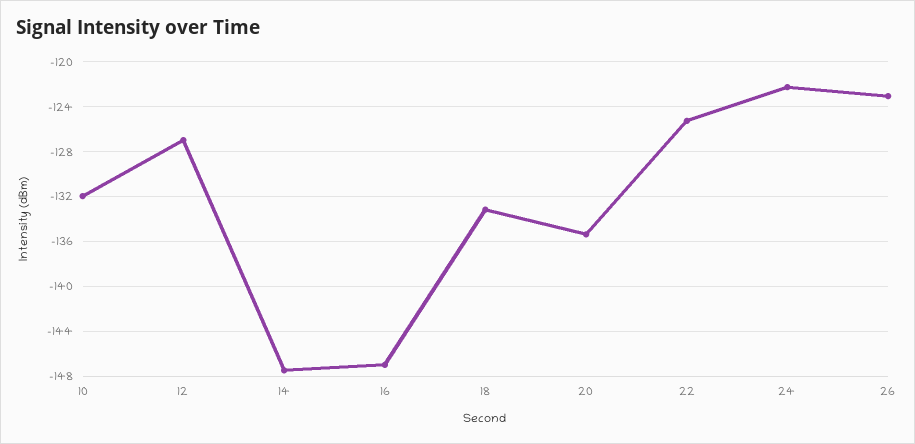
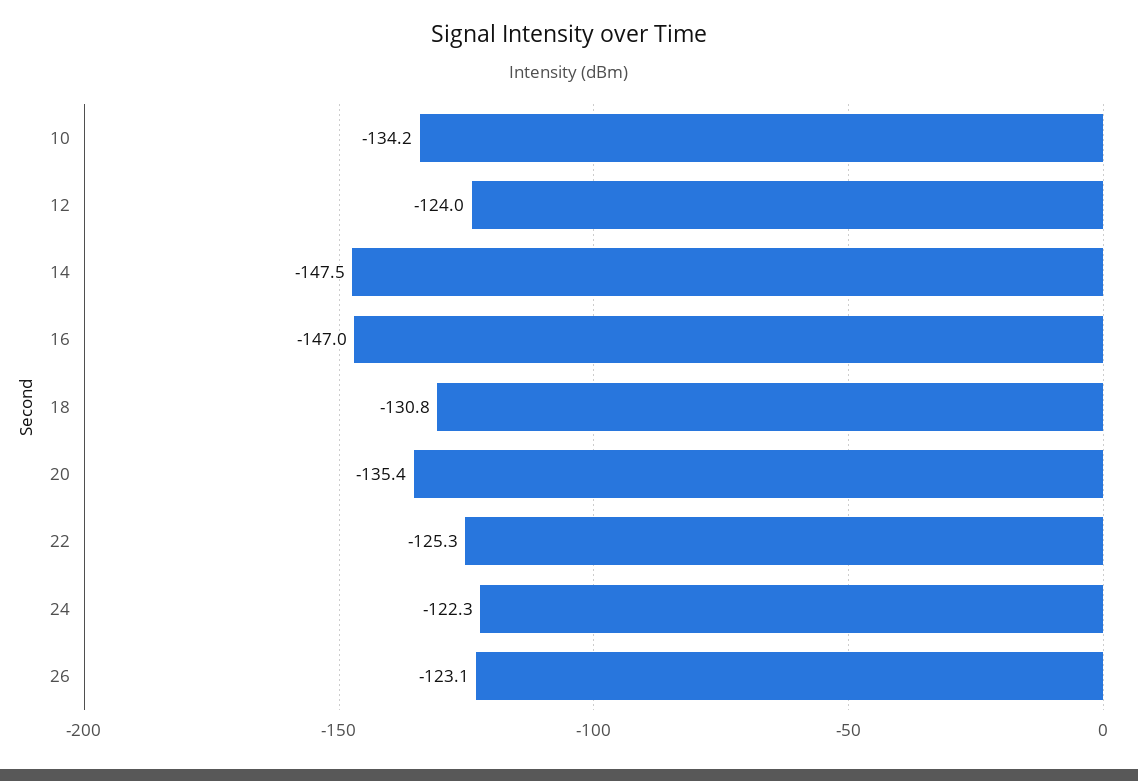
  {
-   "10": -132,
+   "10": -134.2,
-   "12": -127,
+   "12": -124,
    "14": -147.5,
    "16": -147,
-   "18": -133,
+   "18": -130.8,
    "20": -135.4,
    "22": -125.3,
    "24": -122.3,
    "26": -123.1
  }

